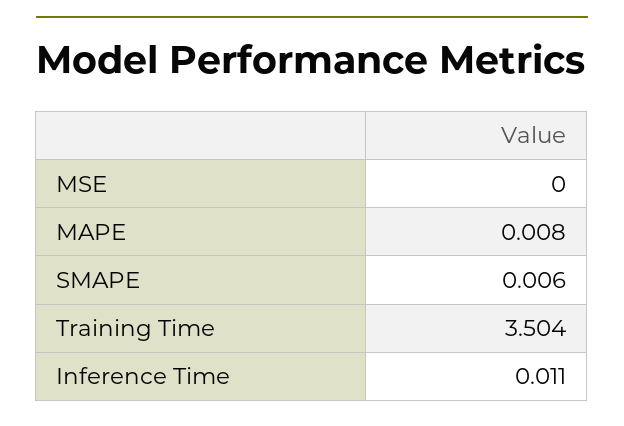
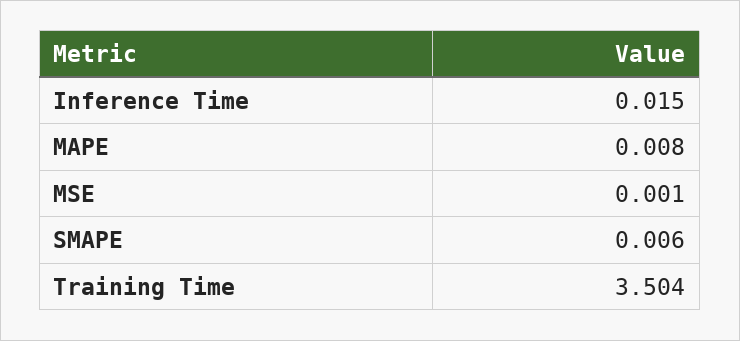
  {
-   "MSE": 0,
+   "MSE": 0.001,
    "MAPE": 0.008,
    "SMAPE": 0.006,
    "Training Time": 3.504,
-   "Inference Time": 0.011
+   "Inference Time": 0.015
  }

